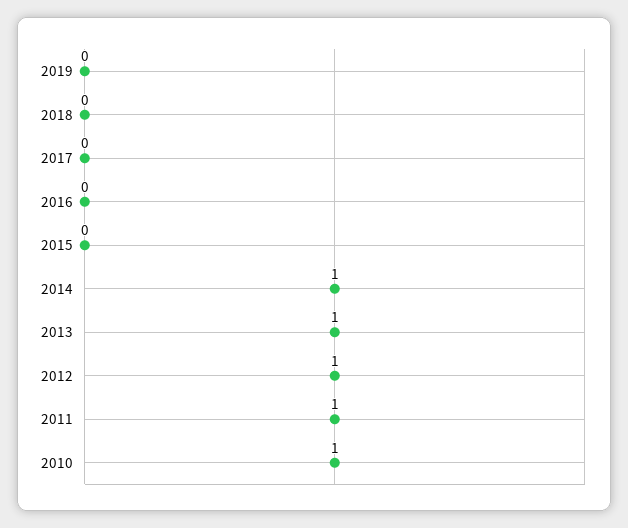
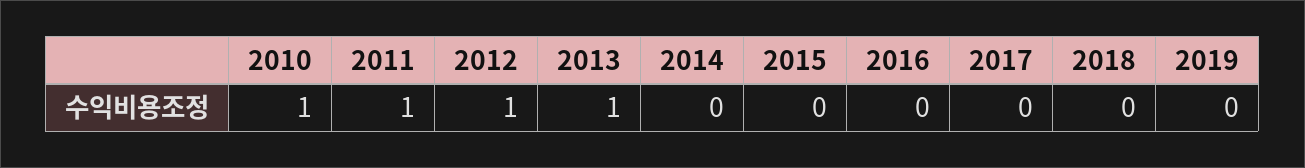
  {
    "2019": 0,
    "2018": 0,
    "2017": 0,
    "2016": 0,
    "2015": 0,
-   "2014": 1,
+   "2014": 0,
    "2013": 1,
    "2012": 1,
    "2011": 1,
    "2010": 1
  }

